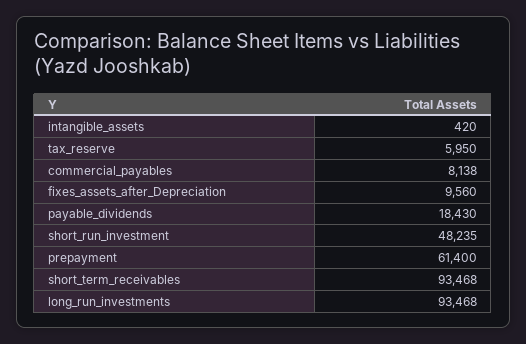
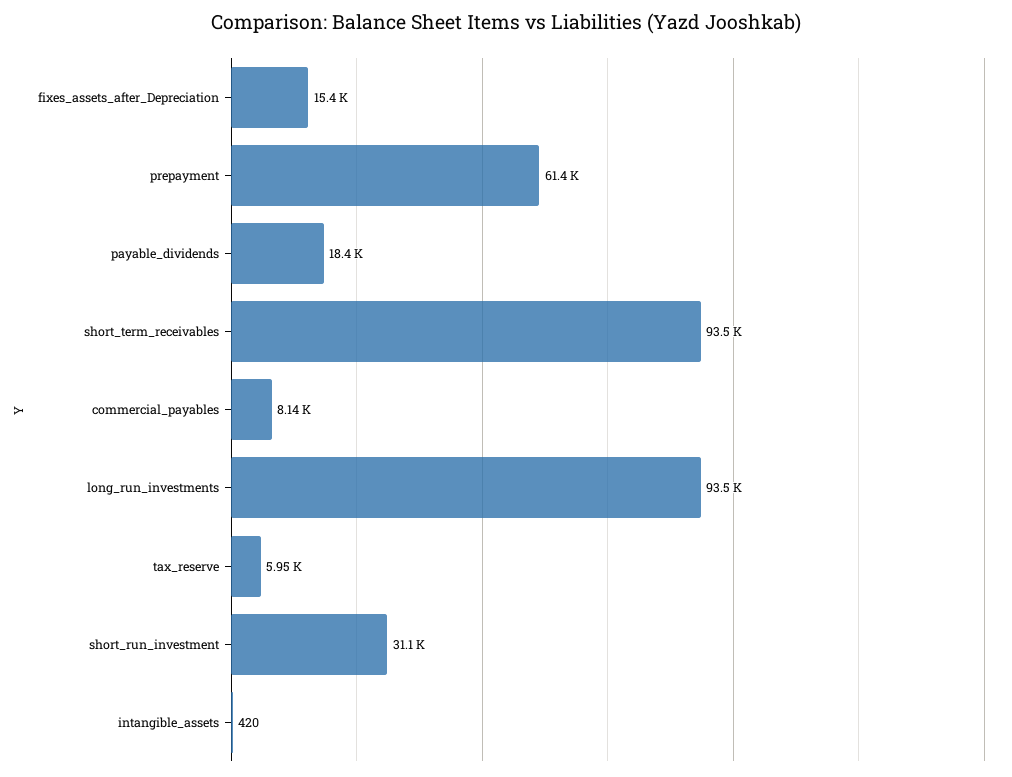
  {
    "intangible_assets": 420,
    "tax_reserve": 5950,
    "commercial_payables": 8138,
-   "fixes_assets_after_Depreciation": 9560,
+   "fixes_assets_after_Depreciation": 15400,
    "payable_dividends": 18430,
-   "short_run_investment": 48235,
+   "short_run_investment": 31100,
    "prepayment": 61400,
    "short_term_receivables": 93468,
    "long_run_investments": 93468
  }

